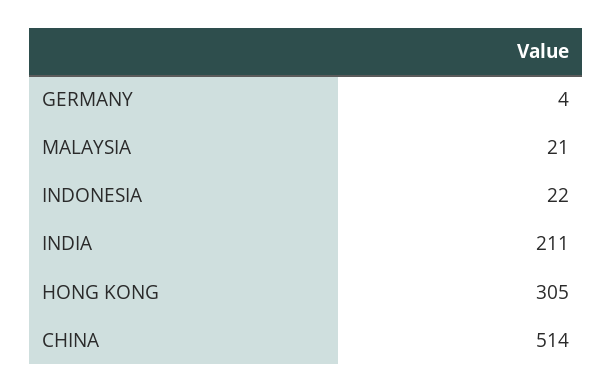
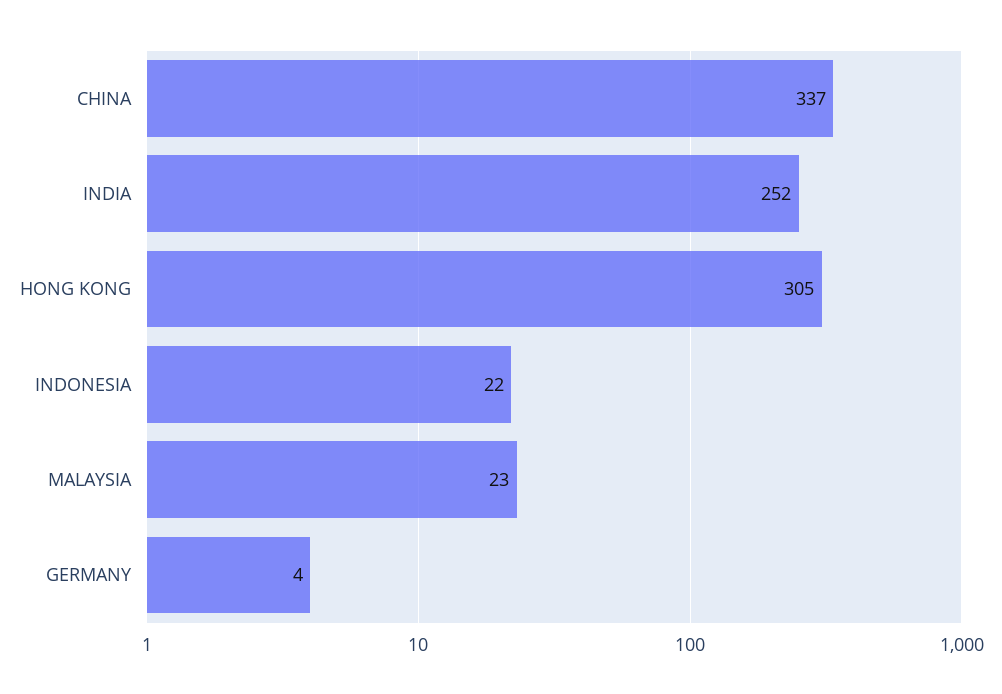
  {
    "GERMANY": 4,
-   "MALAYSIA": 21,
+   "MALAYSIA": 23,
    "INDONESIA": 22,
-   "INDIA": 211,
+   "INDIA": 252,
    "HONG KONG": 305,
-   "CHINA": 514
+   "CHINA": 337
  }

